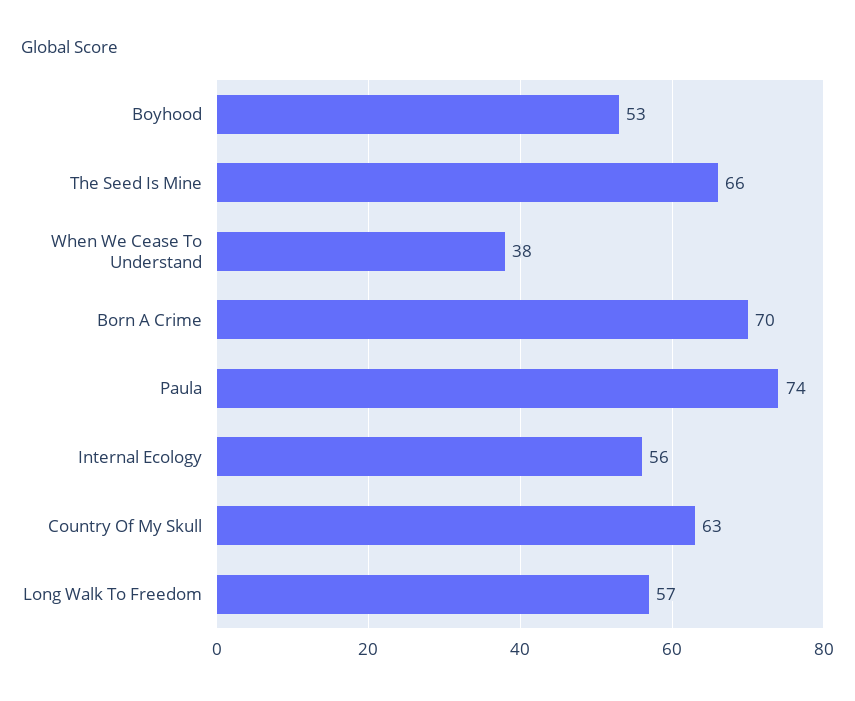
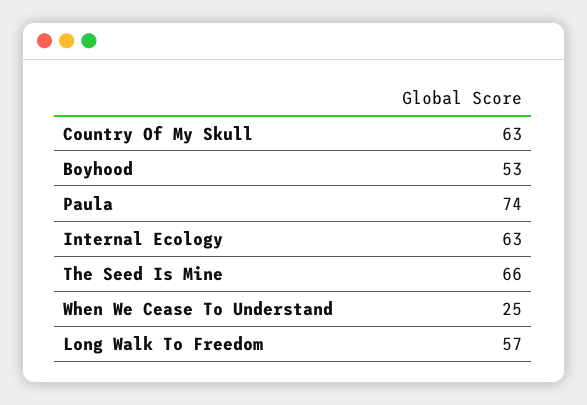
  {
    "Boyhood": 53,
    "The Seed Is Mine": 66,
-   "When We Cease To Understand": 38,
+   "When We Cease To Understand": 25,
-   "Born A Crime": 70,
    "Paula": 74,
-   "Internal Ecology": 56,
+   "Internal Ecology": 63,
    "Country Of My Skull": 63,
    "Long Walk To Freedom": 57
  }

